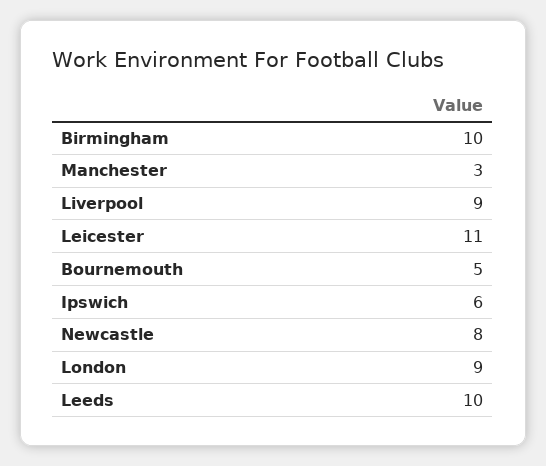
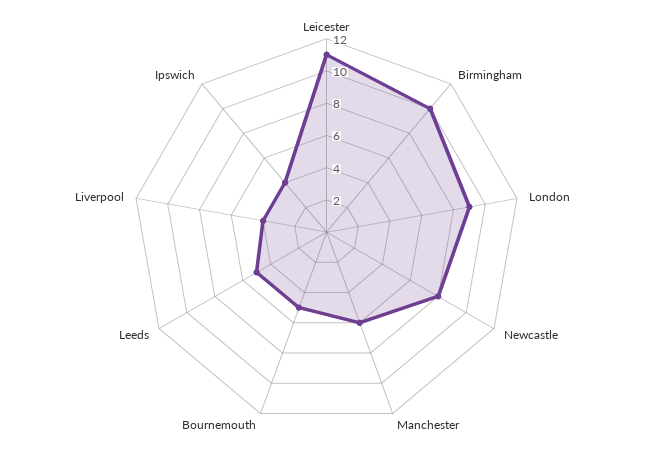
  {
    "Birmingham": 10,
-   "Manchester": 3,
+   "Manchester": 6,
-   "Liverpool": 9,
+   "Liverpool": 4,
    "Leicester": 11,
    "Bournemouth": 5,
-   "Ipswich": 6,
+   "Ipswich": 4,
    "Newcastle": 8,
    "London": 9,
-   "Leeds": 10
+   "Leeds": 5
  }

